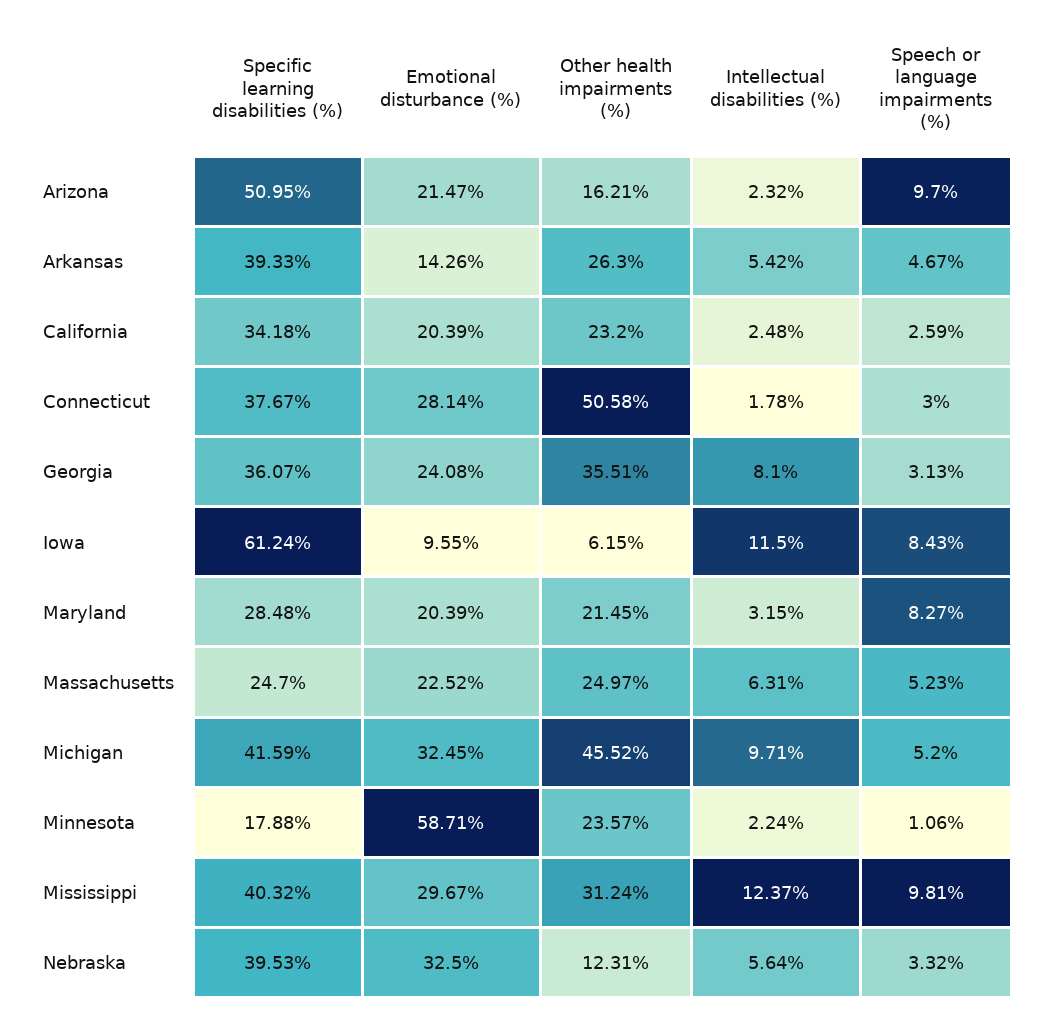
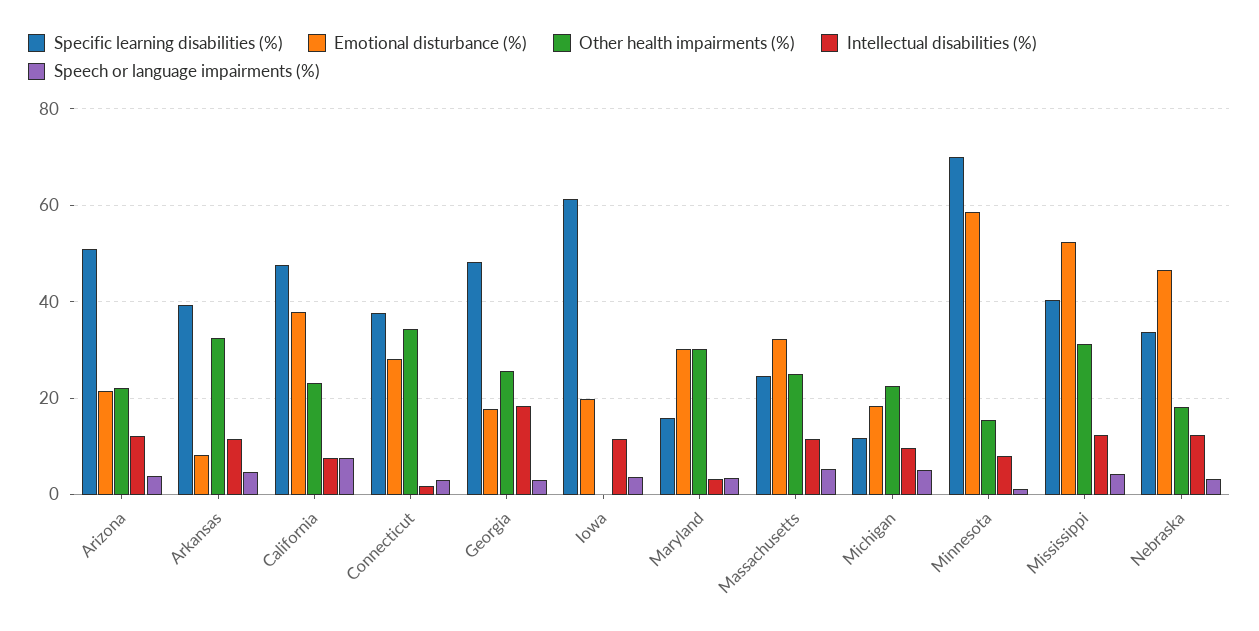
  {
    "Specific learning disabilities (%)": {
      "Arizona": 50.95,
      "Arkansas": 39.33,
-     "California": 34.18,
+     "California": 48,
      "Connecticut": 37.67,
-     "Georgia": 36.07,
+     "Georgia": 48,
      "Iowa": 61.24,
-     "Maryland": 28.48,
+     "Maryland": 16,
      "Massachusetts": 24.7,
-     "Michigan": 41.59,
+     "Michigan": 12,
-     "Minnesota": 17.88,
+     "Minnesota": 70,
      "Mississippi": 40.32,
-     "Nebraska": 39.53
+     "Nebraska": 34
    },
    "Emotional disturbance (%)": {
      "Arizona": 21.47,
-     "Arkansas": 14.26,
+     "Arkansas": 8,
-     "California": 20.39,
+     "California": 38,
      "Connecticut": 28.14,
-     "Georgia": 24.08,
+     "Georgia": 18,
-     "Iowa": 9.55,
+     "Iowa": 20,
-     "Maryland": 20.39,
+     "Maryland": 30,
-     "Massachusetts": 22.52,
+     "Massachusetts": 32,
-     "Michigan": 32.45,
+     "Michigan": 18,
      "Minnesota": 58.71,
-     "Mississippi": 29.67,
+     "Mississippi": 52,
-     "Nebraska": 32.5
+     "Nebraska": 46
    },
    "Other health impairments (%)": {
-     "Arizona": 16.21,
+     "Arizona": 22,
-     "Arkansas": 26.3,
+     "Arkansas": 32,
      "California": 23.2,
-     "Connecticut": 50.58,
+     "Connecticut": 34,
-     "Georgia": 35.51,
+     "Georgia": 26,
-     "Iowa": 6.15,
+     "Iowa": 0,
-     "Maryland": 21.45,
+     "Maryland": 30,
      "Massachusetts": 24.97,
-     "Michigan": 45.52,
+     "Michigan": 22,
-     "Minnesota": 23.57,
+     "Minnesota": 16,
      "Mississippi": 31.24,
-     "Nebraska": 12.31
+     "Nebraska": 18
    },
    "Intellectual disabilities (%)": {
-     "Arizona": 2.32,
+     "Arizona": 12,
-     "Arkansas": 5.42,
+     "Arkansas": 12,
-     "California": 2.48,
+     "California": 8,
      "Connecticut": 1.78,
-     "Georgia": 8.1,
+     "Georgia": 18,
      "Iowa": 11.5,
      "Maryland": 3.15,
-     "Massachusetts": 6.31,
+     "Massachusetts": 12,
      "Michigan": 9.71,
-     "Minnesota": 2.24,
+     "Minnesota": 8,
      "Mississippi": 12.37,
-     "Nebraska": 5.64
+     "Nebraska": 12
    },
    "Speech or language impairments (%)": {
-     "Arizona": 9.7,
+     "Arizona": 4,
      "Arkansas": 4.67,
-     "California": 2.59,
+     "California": 8,
      "Connecticut": 3,
      "Georgia": 3.13,
-     "Iowa": 8.43,
+     "Iowa": 4,
-     "Maryland": 8.27,
+     "Maryland": 4,
      "Massachusetts": 5.23,
      "Michigan": 5.2,
      "Minnesota": 1.06,
-     "Mississippi": 9.81,
+     "Mississippi": 4,
      "Nebraska": 3.32
    }
  }

